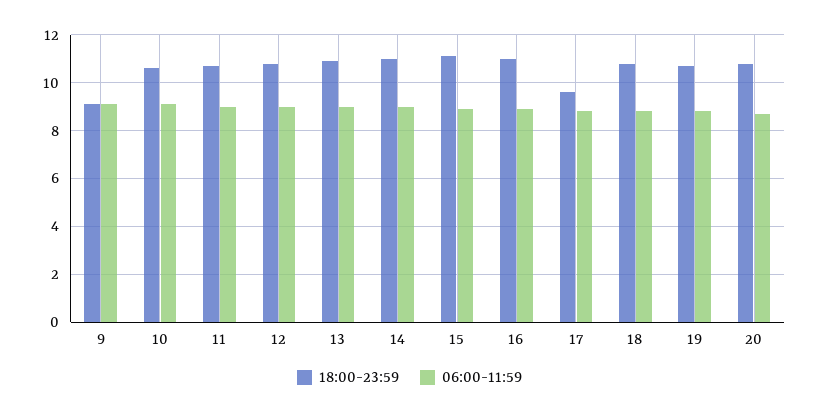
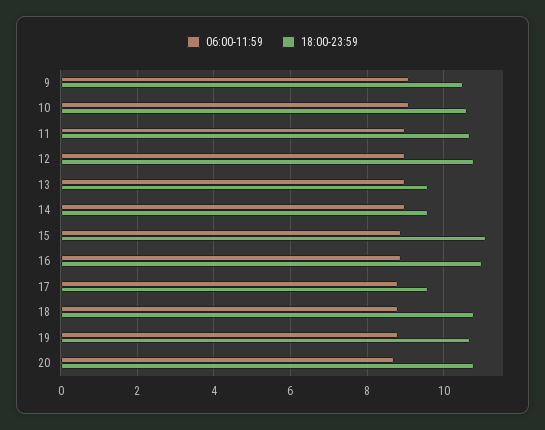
  {
    "18:00-23:59": {
-     "9": 9,
+     "9": 10.5,
      "10": 10.5,
      "11": 10.5,
      "12": 11,
-     "13": 11,
+     "13": 9.5,
-     "14": 11,
+     "14": 9.5,
      "15": 11,
      "16": 11,
      "17": 9.5,
      "18": 11,
      "19": 10.5,
      "20": 11
    },
    "06:00-11:59": {
      "9": 9,
      "10": 9,
      "11": 9,
      "12": 9,
      "13": 9,
      "14": 9,
      "15": 9,
      "16": 9,
      "17": 9,
      "18": 9,
      "19": 9,
      "20": 8.5
    }
  }

